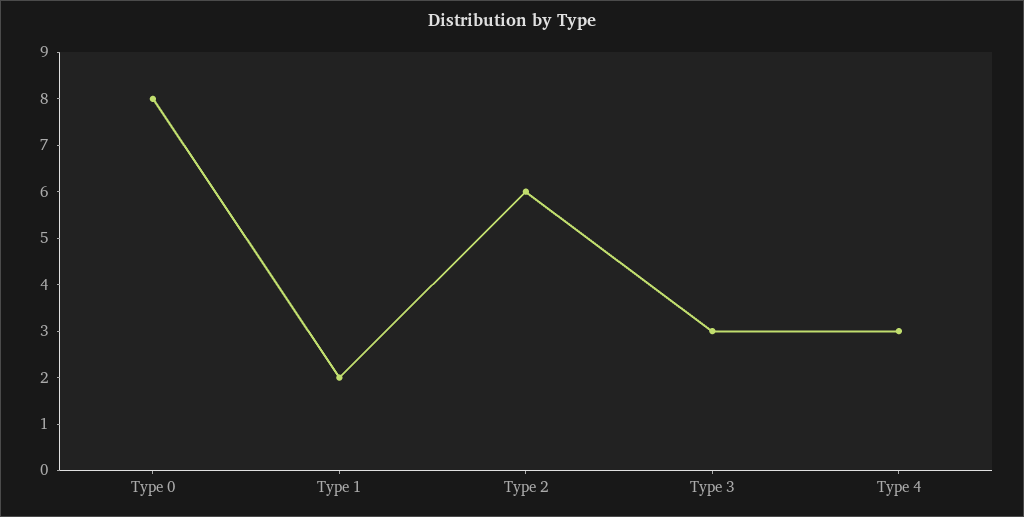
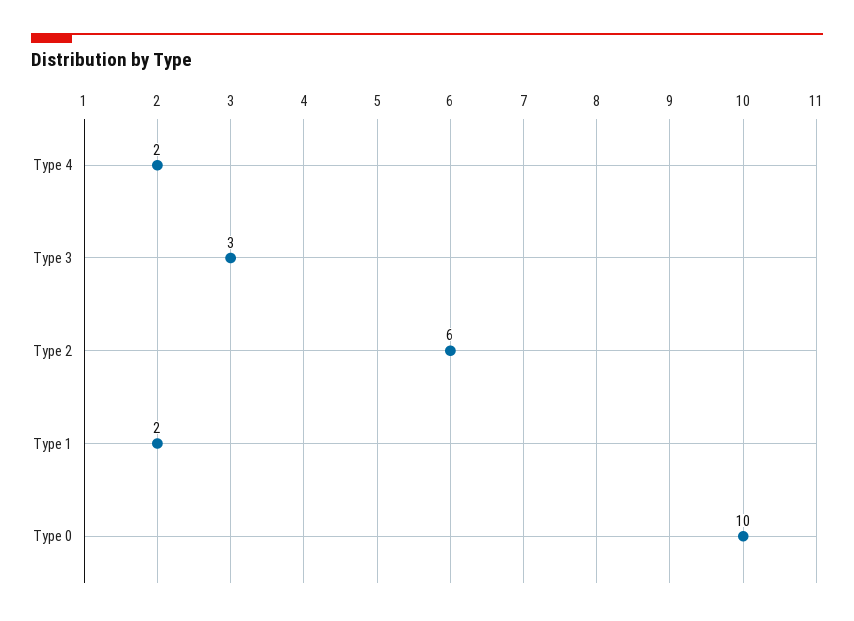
  {
-   "Type 0": 8,
+   "Type 0": 10,
    "Type 1": 2,
    "Type 2": 6,
    "Type 3": 3,
-   "Type 4": 3
+   "Type 4": 2
  }

